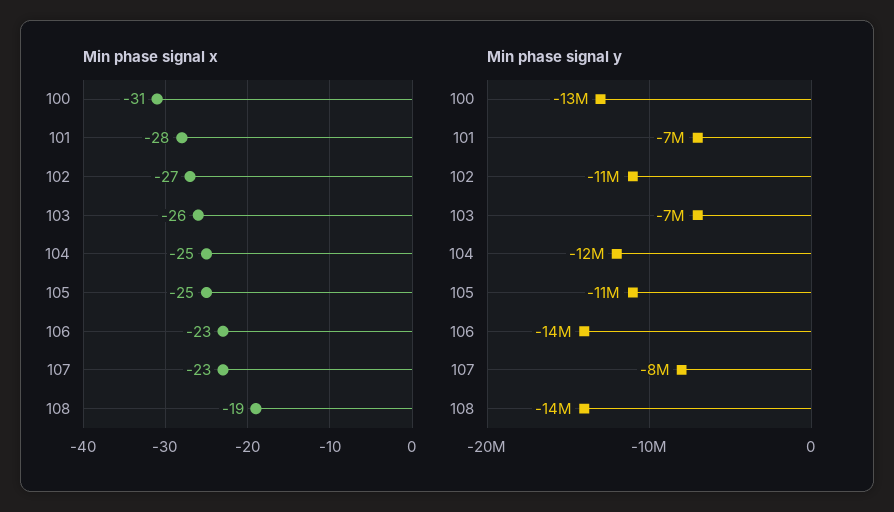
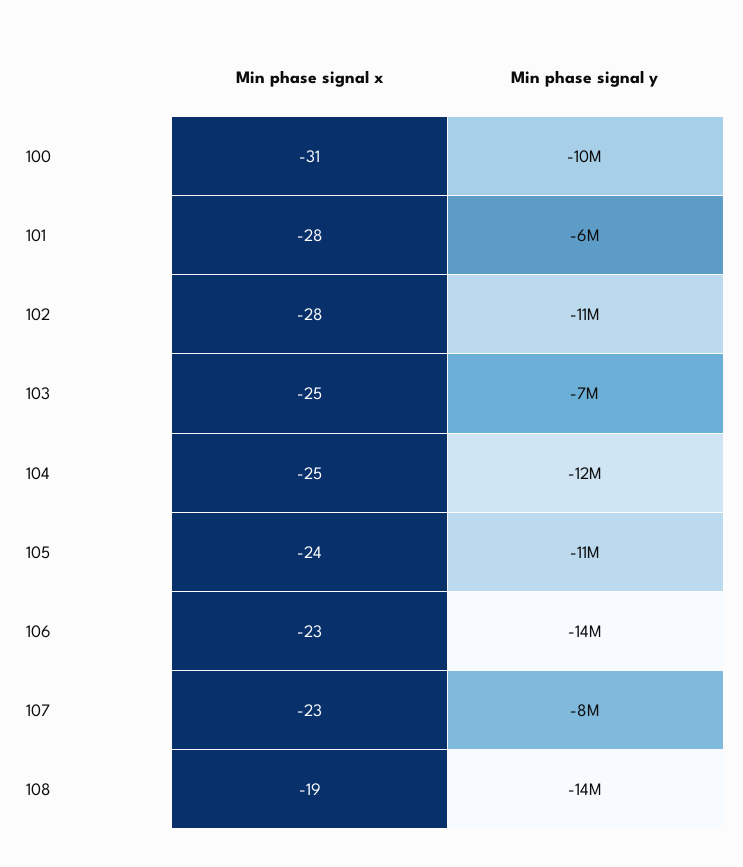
  {
    "Min phase signal x": {
      "100": -31,
      "101": -28,
-     "102": -27,
+     "102": -28,
-     "103": -26,
+     "103": -25,
      "104": -25,
-     "105": -25,
+     "105": -24,
      "106": -23,
      "107": -23,
      "108": -19
    },
    "Min phase signal y": {
-     "100": -13000000,
+     "100": -10000000,
-     "101": -7000000,
+     "101": -6000000,
      "102": -11000000,
      "103": -7000000,
      "104": -12000000,
      "105": -11000000,
      "106": -14000000,
      "107": -8000000,
      "108": -14000000
    }
  }

